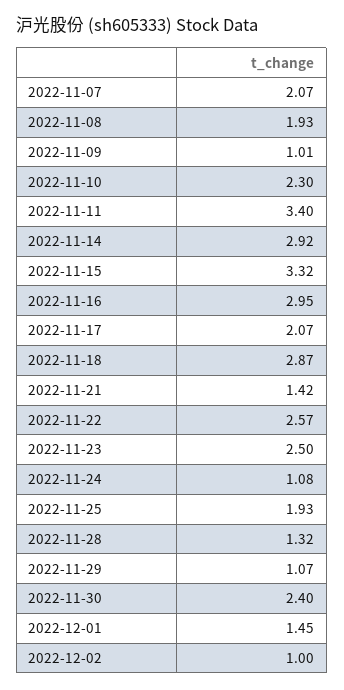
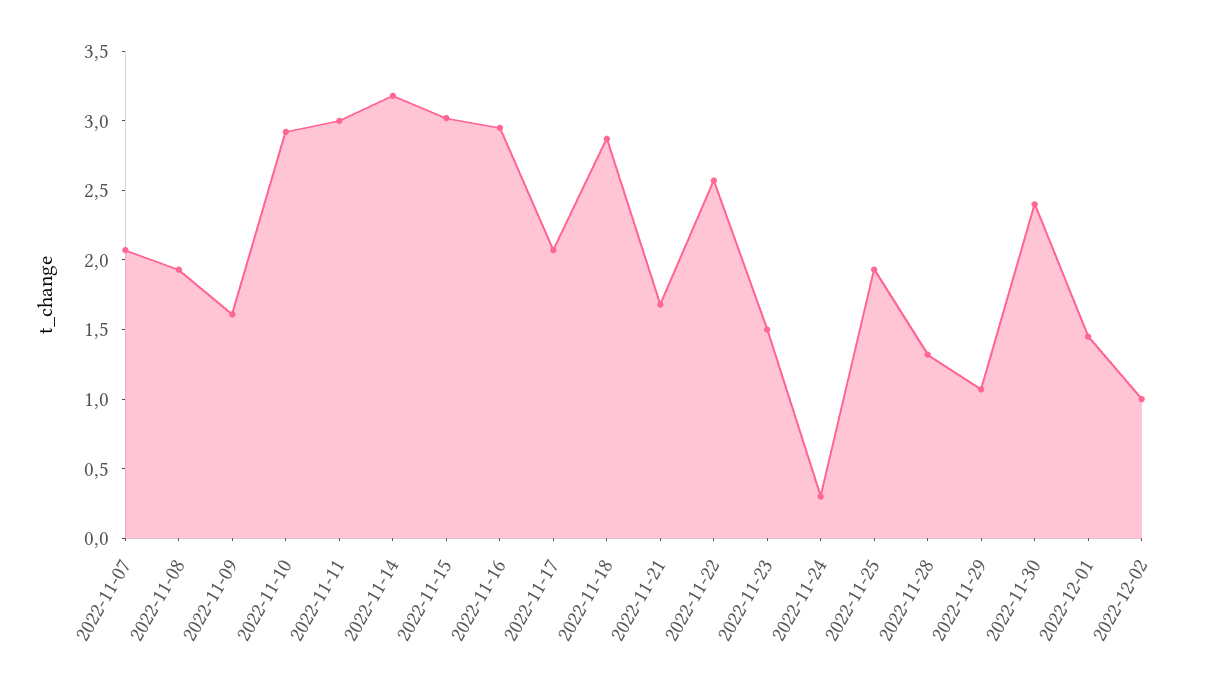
  {
    "2022-11-07": 2.07,
    "2022-11-08": 1.93,
-   "2022-11-09": 1.01,
+   "2022-11-09": 1.6,
-   "2022-11-10": 2.3,
+   "2022-11-10": 2.9,
-   "2022-11-11": 3.4,
+   "2022-11-11": 3,
-   "2022-11-14": 2.92,
+   "2022-11-14": 3.2,
-   "2022-11-15": 3.32,
+   "2022-11-15": 3,
    "2022-11-16": 2.95,
    "2022-11-17": 2.07,
    "2022-11-18": 2.87,
-   "2022-11-21": 1.42,
+   "2022-11-21": 1.7,
    "2022-11-22": 2.57,
-   "2022-11-23": 2.5,
+   "2022-11-23": 1.5,
-   "2022-11-24": 1.08,
+   "2022-11-24": 0.3,
    "2022-11-25": 1.93,
    "2022-11-28": 1.32,
    "2022-11-29": 1.07,
    "2022-11-30": 2.4,
    "2022-12-01": 1.45,
    "2022-12-02": 1
  }

